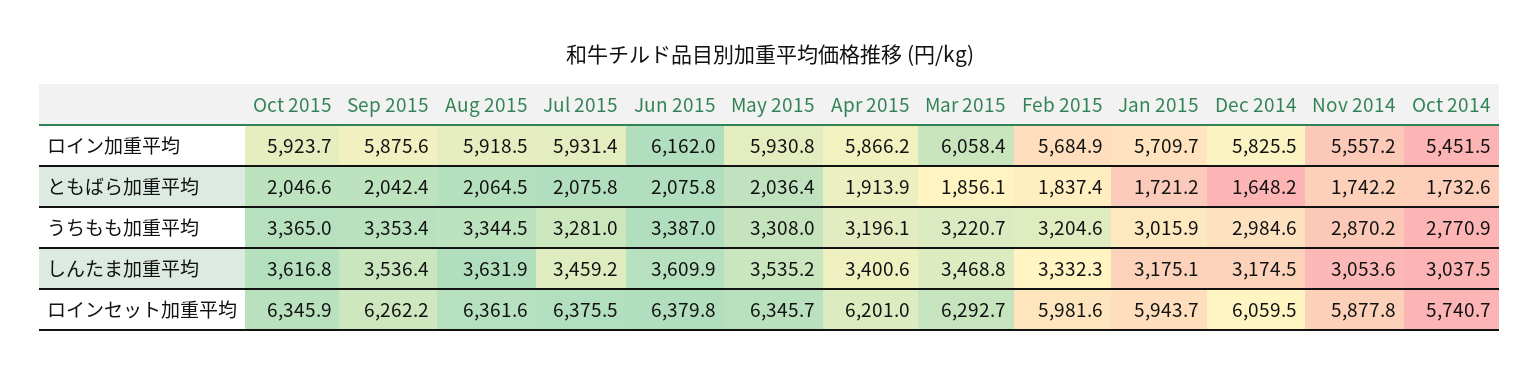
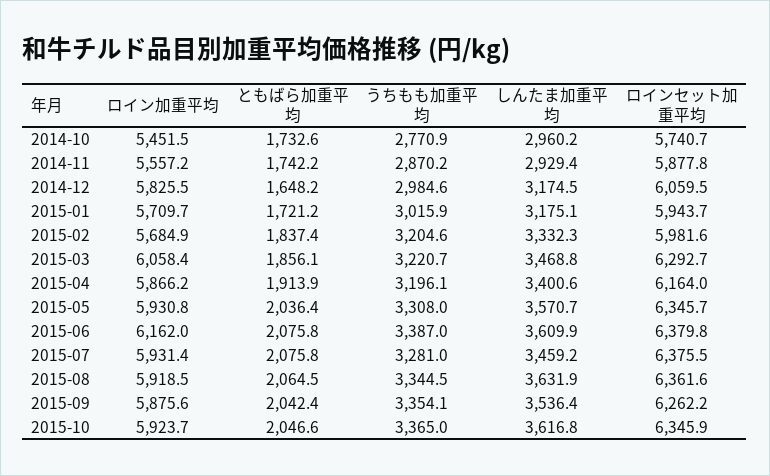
  {
    "Oct 2015": {
      "ロイン加重平均": 5923.7,
      "ともばら加重平均": 2046.6,
      "うちもも加重平均": 3365,
      "しんたま加重平均": 3616.8,
      "ロインセット加重平均": 6345.9
    },
    "Sep 2015": {
      "ロイン加重平均": 5875.6,
      "ともばら加重平均": 2042.4,
-     "うちもも加重平均": 3353.4,
+     "うちもも加重平均": 3354.1,
      "しんたま加重平均": 3536.4,
      "ロインセット加重平均": 6262.2
    },
    "Aug 2015": {
      "ロイン加重平均": 5918.5,
      "ともばら加重平均": 2064.5,
      "うちもも加重平均": 3344.5,
      "しんたま加重平均": 3631.9,
      "ロインセット加重平均": 6361.6
    },
    "Jul 2015": {
      "ロイン加重平均": 5931.4,
      "ともばら加重平均": 2075.8,
      "うちもも加重平均": 3281,
      "しんたま加重平均": 3459.2,
      "ロインセット加重平均": 6375.5
    },
    "Jun 2015": {
      "ロイン加重平均": 6162,
      "ともばら加重平均": 2075.8,
      "うちもも加重平均": 3387,
      "しんたま加重平均": 3609.9,
      "ロインセット加重平均": 6379.8
    },
    "May 2015": {
      "ロイン加重平均": 5930.8,
      "ともばら加重平均": 2036.4,
      "うちもも加重平均": 3308,
-     "しんたま加重平均": 3535.2,
+     "しんたま加重平均": 3570.7,
      "ロインセット加重平均": 6345.7
    },
    "Apr 2015": {
      "ロイン加重平均": 5866.2,
      "ともばら加重平均": 1913.9,
      "うちもも加重平均": 3196.1,
      "しんたま加重平均": 3400.6,
-     "ロインセット加重平均": 6201
+     "ロインセット加重平均": 6164
    },
    "Mar 2015": {
      "ロイン加重平均": 6058.4,
      "ともばら加重平均": 1856.1,
      "うちもも加重平均": 3220.7,
      "しんたま加重平均": 3468.8,
      "ロインセット加重平均": 6292.7
    },
    "Feb 2015": {
      "ロイン加重平均": 5684.9,
      "ともばら加重平均": 1837.4,
      "うちもも加重平均": 3204.6,
      "しんたま加重平均": 3332.3,
      "ロインセット加重平均": 5981.6
    },
    "Jan 2015": {
      "ロイン加重平均": 5709.7,
      "ともばら加重平均": 1721.2,
      "うちもも加重平均": 3015.9,
      "しんたま加重平均": 3175.1,
      "ロインセット加重平均": 5943.7
    },
    "Dec 2014": {
      "ロイン加重平均": 5825.5,
      "ともばら加重平均": 1648.2,
      "うちもも加重平均": 2984.6,
      "しんたま加重平均": 3174.5,
      "ロインセット加重平均": 6059.5
    },
    "Nov 2014": {
      "ロイン加重平均": 5557.2,
      "ともばら加重平均": 1742.2,
      "うちもも加重平均": 2870.2,
-     "しんたま加重平均": 3053.6,
+     "しんたま加重平均": 2929.4,
      "ロインセット加重平均": 5877.8
    },
    "Oct 2014": {
      "ロイン加重平均": 5451.5,
      "ともばら加重平均": 1732.6,
      "うちもも加重平均": 2770.9,
-     "しんたま加重平均": 3037.5,
+     "しんたま加重平均": 2960.2,
      "ロインセット加重平均": 5740.7
    }
  }

